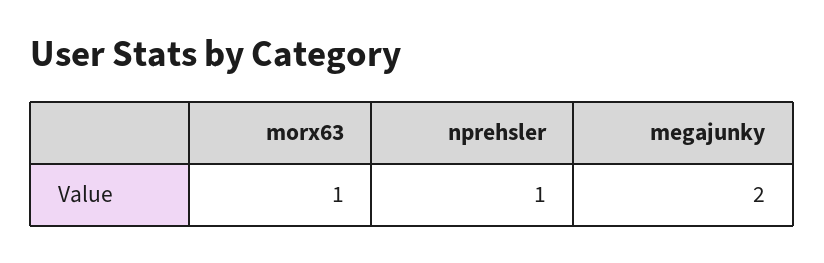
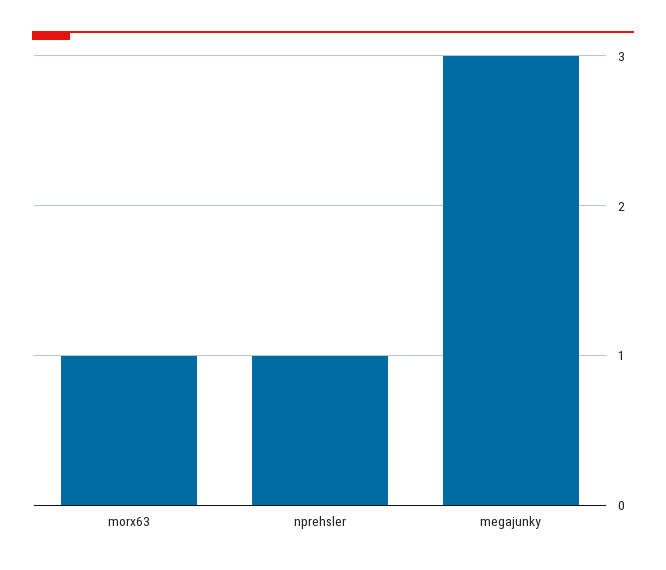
  {
    "morx63": 1,
    "nprehsler": 1,
-   "megajunky": 2
+   "megajunky": 3
  }

